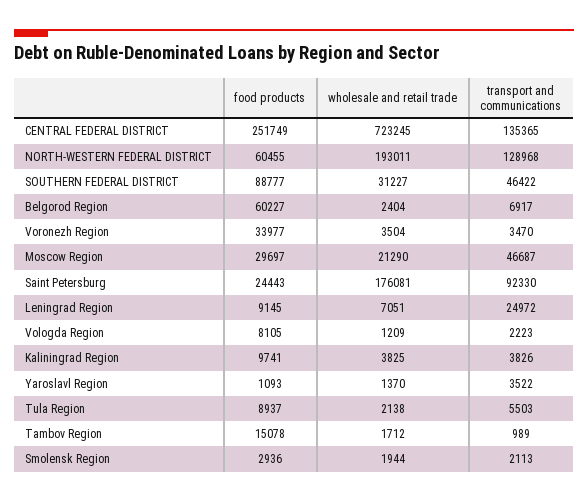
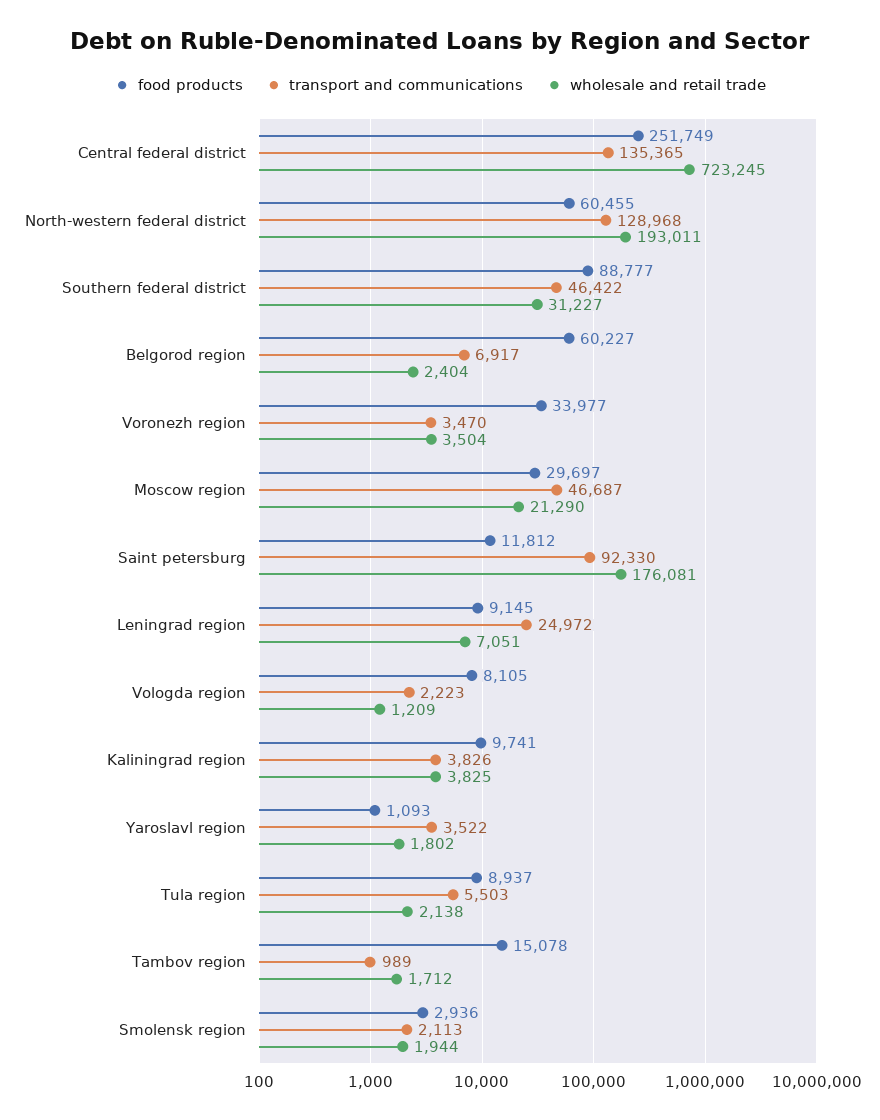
  {
    "food products": {
      "CENTRAL FEDERAL DISTRICT": 251749,
      "NORTH-WESTERN FEDERAL DISTRICT": 60455,
      "SOUTHERN FEDERAL DISTRICT": 88777,
      "Belgorod Region": 60227,
      "Voronezh Region": 33977,
      "Moscow Region": 29697,
-     "Saint Petersburg": 24443,
+     "Saint Petersburg": 11812,
      "Leningrad Region": 9145,
      "Vologda Region": 8105,
      "Kaliningrad Region": 9741,
      "Yaroslavl Region": 1093,
      "Tula Region": 8937,
      "Tambov Region": 15078,
      "Smolensk Region": 2936
    },
    "wholesale and retail trade": {
      "CENTRAL FEDERAL DISTRICT": 723245,
      "NORTH-WESTERN FEDERAL DISTRICT": 193011,
      "SOUTHERN FEDERAL DISTRICT": 31227,
      "Belgorod Region": 2404,
      "Voronezh Region": 3504,
      "Moscow Region": 21290,
      "Saint Petersburg": 176081,
      "Leningrad Region": 7051,
      "Vologda Region": 1209,
      "Kaliningrad Region": 3825,
-     "Yaroslavl Region": 1370,
+     "Yaroslavl Region": 1802,
      "Tula Region": 2138,
      "Tambov Region": 1712,
      "Smolensk Region": 1944
    },
    "transport and communications": {
      "CENTRAL FEDERAL DISTRICT": 135365,
      "NORTH-WESTERN FEDERAL DISTRICT": 128968,
      "SOUTHERN FEDERAL DISTRICT": 46422,
      "Belgorod Region": 6917,
      "Voronezh Region": 3470,
      "Moscow Region": 46687,
      "Saint Petersburg": 92330,
      "Leningrad Region": 24972,
      "Vologda Region": 2223,
      "Kaliningrad Region": 3826,
      "Yaroslavl Region": 3522,
      "Tula Region": 5503,
      "Tambov Region": 989,
      "Smolensk Region": 2113
    }
  }

